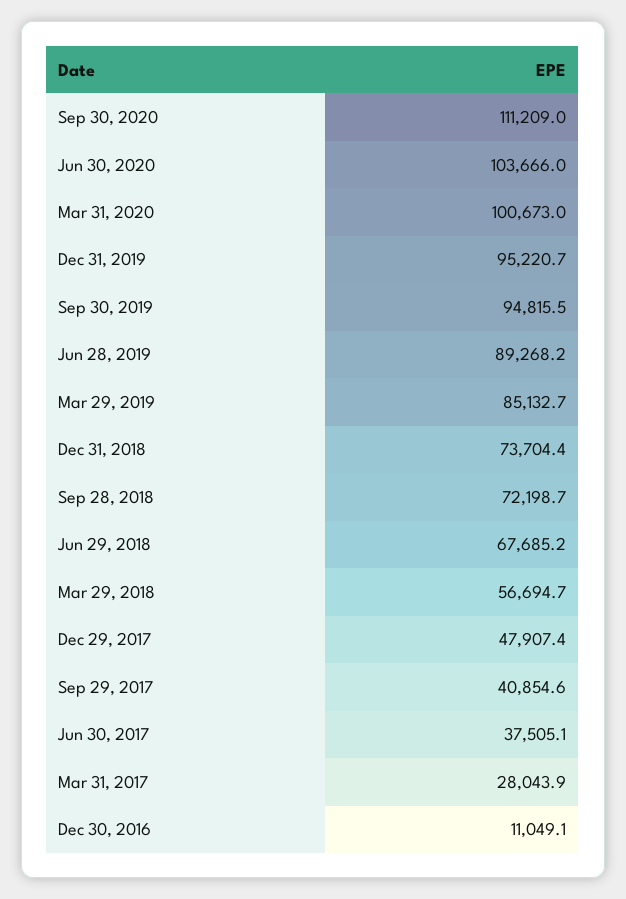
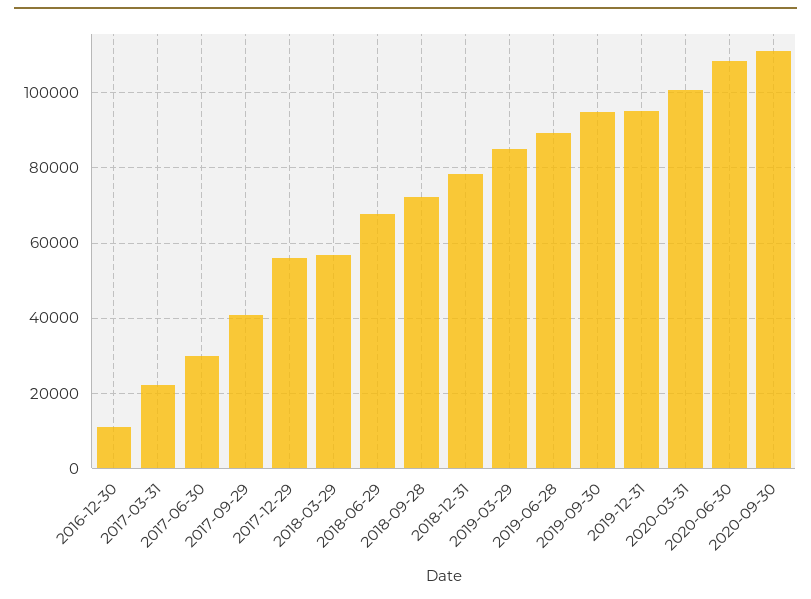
  {
    "Sep 30, 2020": 111209,
-   "Jun 30, 2020": 103666,
+   "Jun 30, 2020": 108000,
    "Mar 31, 2020": 100673,
    "Dec 31, 2019": 95220.7,
    "Sep 30, 2019": 94815.5,
    "Jun 28, 2019": 89268.2,
    "Mar 29, 2019": 85132.7,
-   "Dec 31, 2018": 73704.4,
+   "Dec 31, 2018": 78000,
    "Sep 28, 2018": 72198.7,
    "Jun 29, 2018": 67685.2,
    "Mar 29, 2018": 56694.7,
-   "Dec 29, 2017": 47907.4,
+   "Dec 29, 2017": 56000,
    "Sep 29, 2017": 40854.6,
-   "Jun 30, 2017": 37505.1,
+   "Jun 30, 2017": 30000,
-   "Mar 31, 2017": 28043.9,
+   "Mar 31, 2017": 22000,
    "Dec 30, 2016": 11049.1
  }

